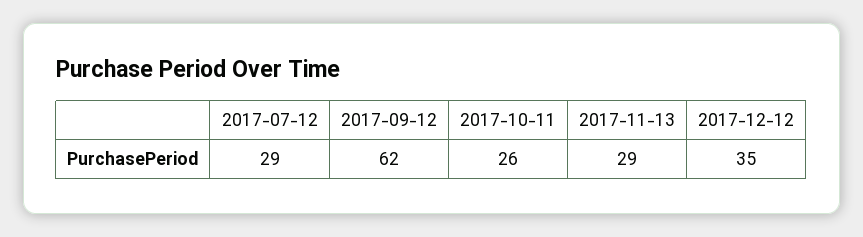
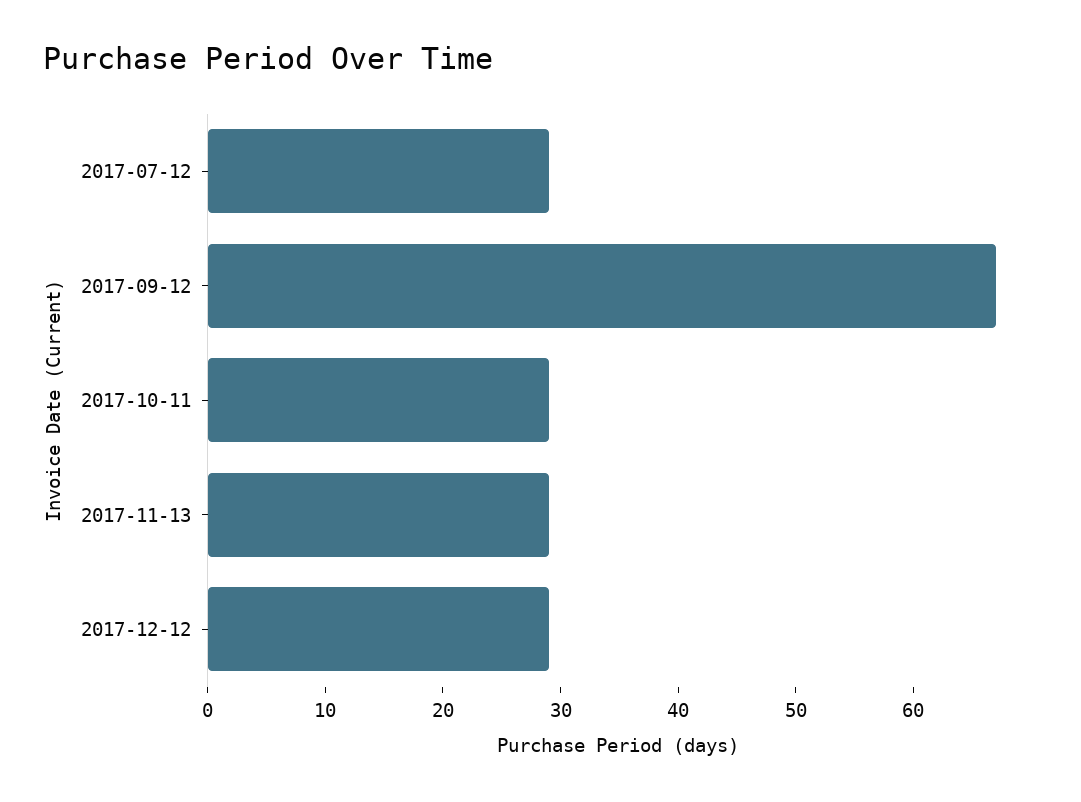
  {
    "2017-07-12": 29,
-   "2017-09-12": 62,
+   "2017-09-12": 67,
-   "2017-10-11": 26,
+   "2017-10-11": 29,
    "2017-11-13": 29,
-   "2017-12-12": 35
+   "2017-12-12": 29
  }

